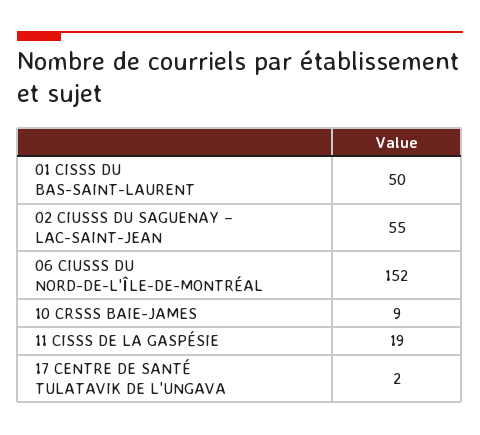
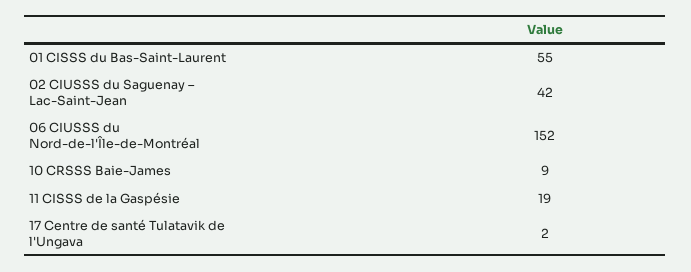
  {
-   "01 CISSS DU BAS-SAINT-LAURENT": 50,
+   "01 CISSS DU BAS-SAINT-LAURENT": 55,
-   "02 CIUSSS DU SAGUENAY – LAC-SAINT-JEAN": 55,
+   "02 CIUSSS DU SAGUENAY – LAC-SAINT-JEAN": 42,
    "06 CIUSSS DU NORD-DE-L'ÎLE-DE-MONTRÉAL": 152,
    "10 CRSSS BAIE-JAMES": 9,
    "11 CISSS DE LA GASPÉSIE": 19,
    "17 CENTRE DE SANTÉ TULATAVIK DE L'UNGAVA": 2
  }

